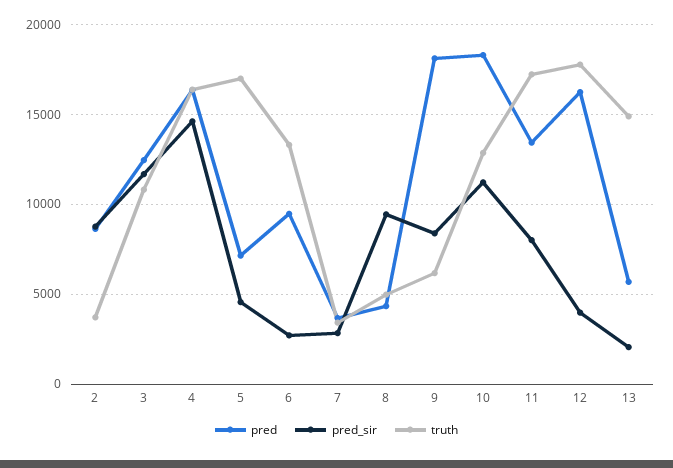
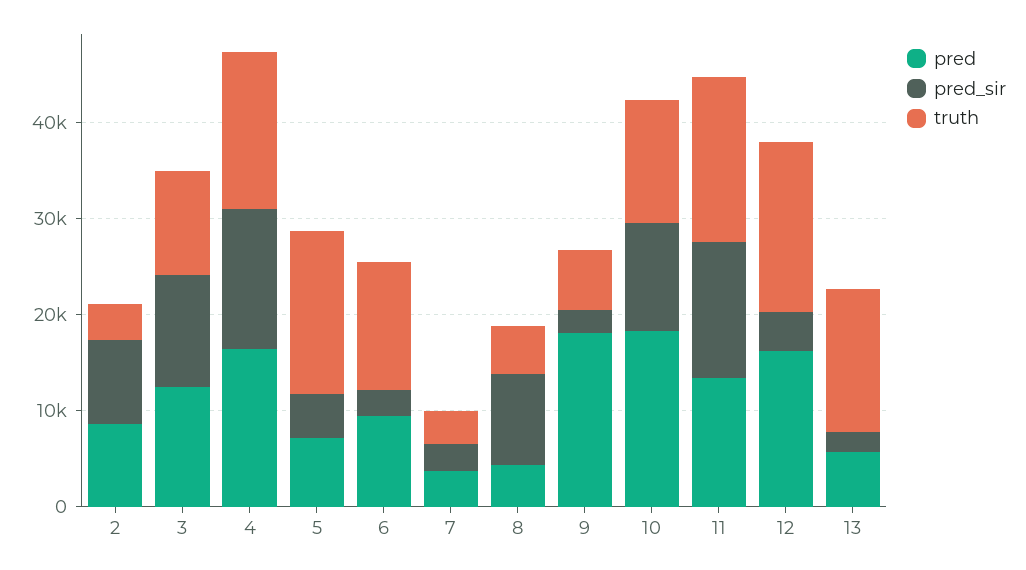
  {
    "pred": {
      "2": 8500,
      "3": 12500,
      "4": 16500,
      "5": 7000,
      "6": 9500,
      "7": 3500,
      "8": 4500,
      "9": 18000,
      "10": 18500,
      "11": 13500,
      "12": 16000,
      "13": 5500
    },
    "pred_sir": {
      "2": 9000,
      "3": 11500,
      "4": 14500,
      "5": 4500,
      "6": 2500,
      "7": 3000,
      "8": 9500,
-     "9": 8500,
+     "9": 2000,
      "10": 11000,
-     "11": 8000,
+     "11": 14000,
      "12": 4000,
      "13": 2000
    },
    "truth": {
      "2": 3500,
      "3": 11000,
      "4": 16500,
      "5": 17000,
      "6": 13500,
      "7": 3500,
      "8": 5000,
      "9": 6000,
      "10": 13000,
      "11": 17000,
      "12": 18000,
      "13": 15000
    }
  }

